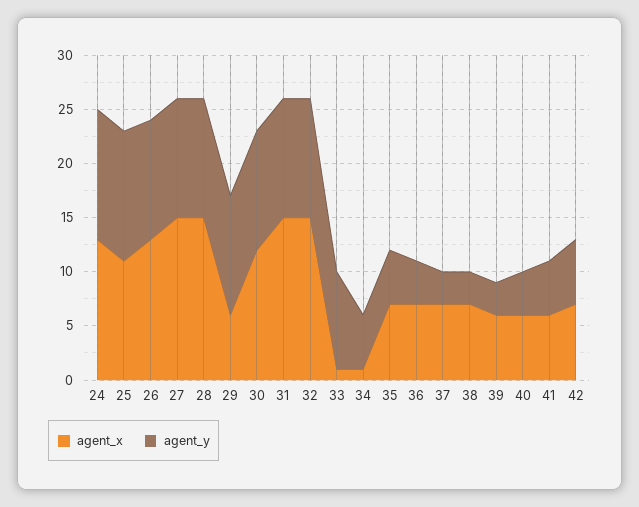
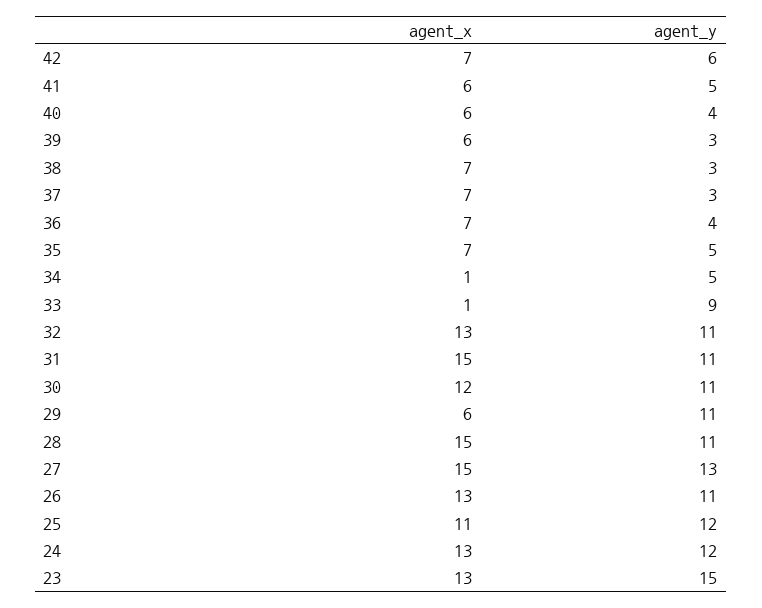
  {
    "agent_x": {
      "24": 13,
      "25": 11,
      "26": 13,
      "27": 15,
      "28": 15,
      "29": 6,
      "30": 12,
      "31": 15,
-     "32": 15,
+     "32": 13,
      "33": 1,
      "34": 1,
      "35": 7,
      "36": 7,
      "37": 7,
      "38": 7,
      "39": 6,
      "40": 6,
      "41": 6,
-     "42": 7
+     "42": 7,
+     "23": 13
    },
    "agent_y": {
      "24": 12,
      "25": 12,
      "26": 11,
-     "27": 11,
+     "27": 13,
      "28": 11,
      "29": 11,
      "30": 11,
      "31": 11,
      "32": 11,
      "33": 9,
      "34": 5,
      "35": 5,
      "36": 4,
      "37": 3,
      "38": 3,
      "39": 3,
      "40": 4,
      "41": 5,
-     "42": 6
+     "42": 6,
+     "23": 15
    }
  }

